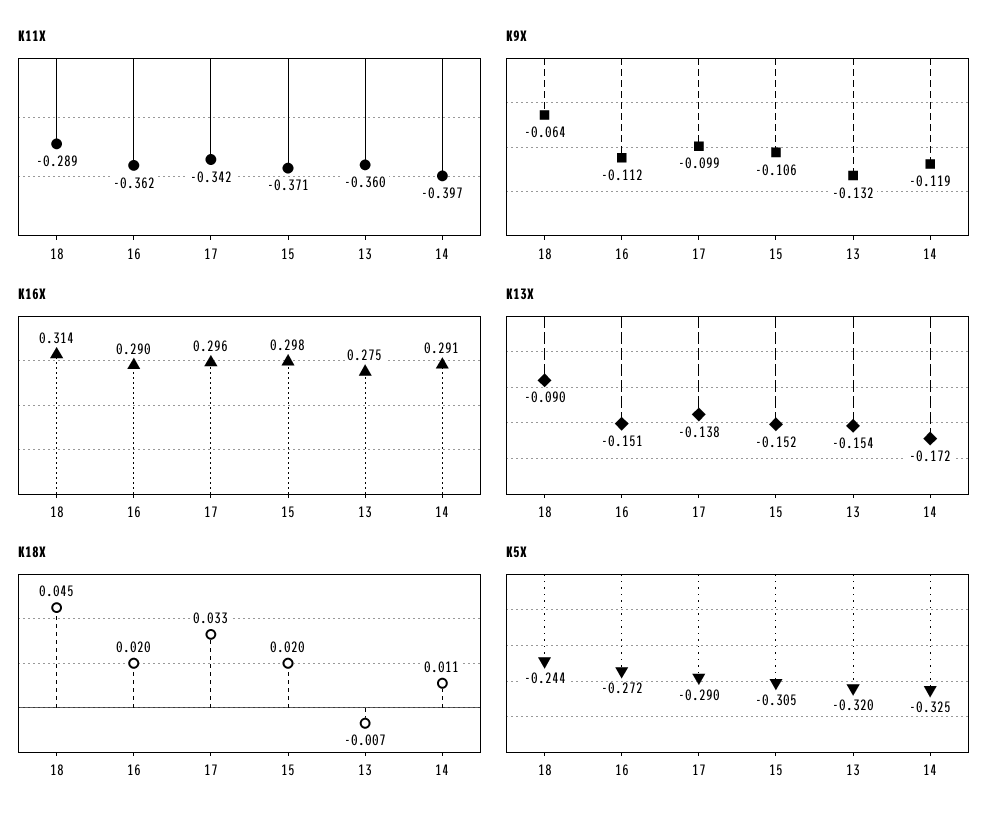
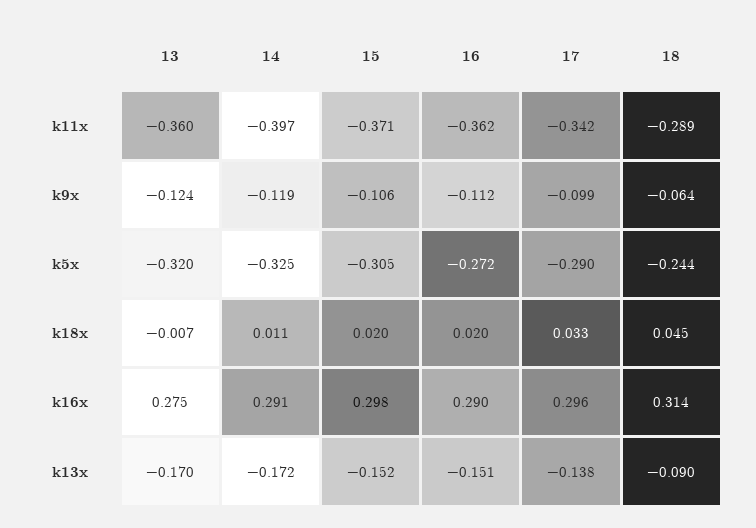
  {
    "K11X": {
      "18": -0.289,
      "16": -0.362,
      "17": -0.342,
      "15": -0.371,
      "13": -0.36,
      "14": -0.397
    },
    "K9X": {
      "18": -0.064,
      "16": -0.112,
      "17": -0.099,
      "15": -0.106,
-     "13": -0.132,
+     "13": -0.124,
      "14": -0.119
    },
    "K16X": {
      "18": 0.314,
      "16": 0.29,
      "17": 0.296,
      "15": 0.298,
      "13": 0.275,
      "14": 0.291
    },
    "K13X": {
      "18": -0.09,
      "16": -0.151,
      "17": -0.138,
      "15": -0.152,
-     "13": -0.154,
+     "13": -0.17,
      "14": -0.172
    },
    "K18X": {
      "18": 0.045,
      "16": 0.02,
      "17": 0.033,
      "15": 0.02,
      "13": -0.007,
      "14": 0.011
    },
    "K5X": {
      "18": -0.244,
      "16": -0.272,
      "17": -0.29,
      "15": -0.305,
      "13": -0.32,
      "14": -0.325
    }
  }

